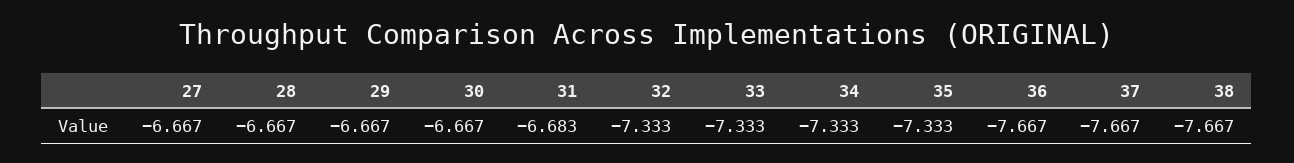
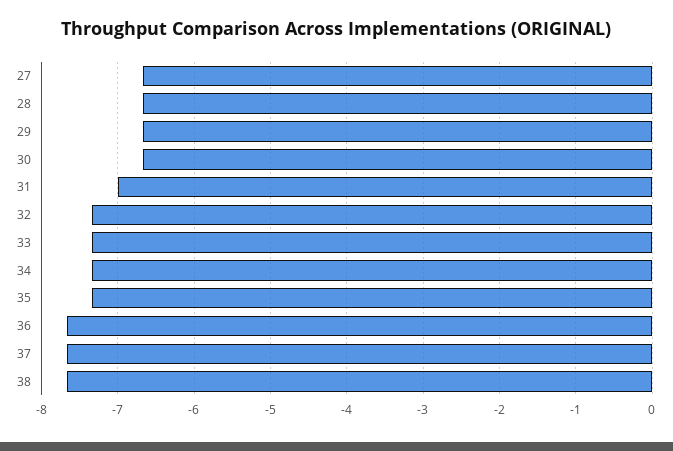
  {
    "27": -6.667,
    "28": -6.667,
    "29": -6.667,
    "30": -6.667,
-   "31": -6.683,
+   "31": -7,
    "32": -7.333,
    "33": -7.333,
    "34": -7.333,
    "35": -7.333,
    "36": -7.667,
    "37": -7.667,
    "38": -7.667
  }

